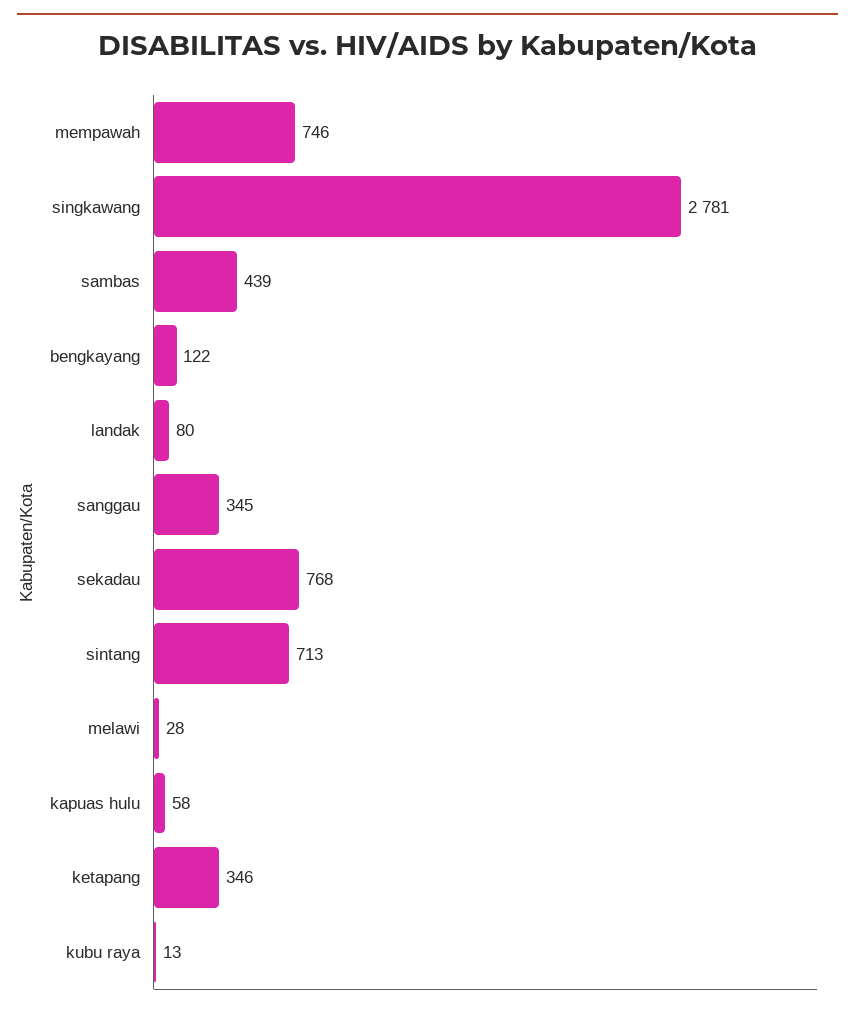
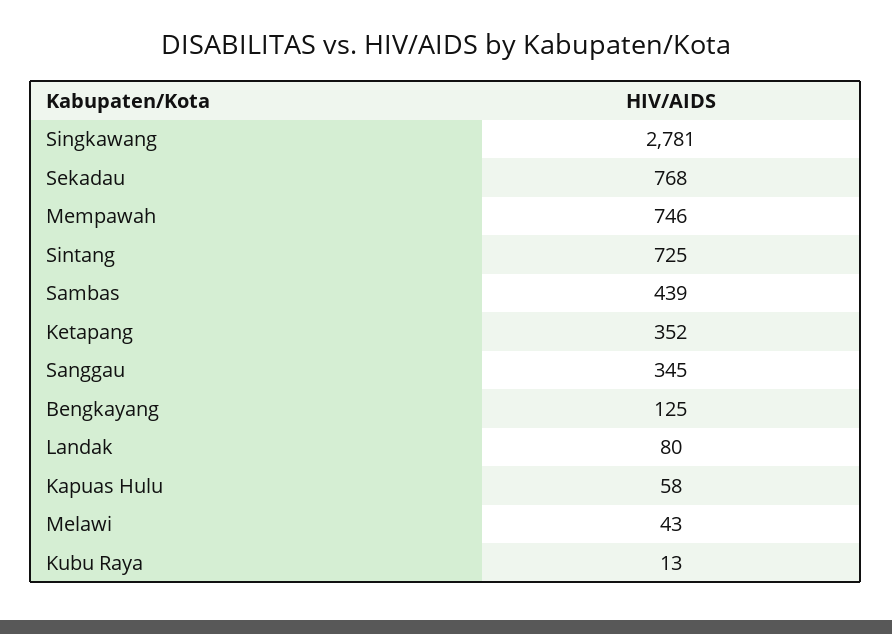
  {
    "mempawah": 746,
    "singkawang": 2781,
    "sambas": 439,
-   "bengkayang": 122,
+   "bengkayang": 125,
    "landak": 80,
    "sanggau": 345,
    "sekadau": 768,
-   "sintang": 713,
+   "sintang": 725,
-   "melawi": 28,
+   "melawi": 43,
    "kapuas hulu": 58,
-   "ketapang": 346,
+   "ketapang": 352,
    "kubu raya": 13
  }

